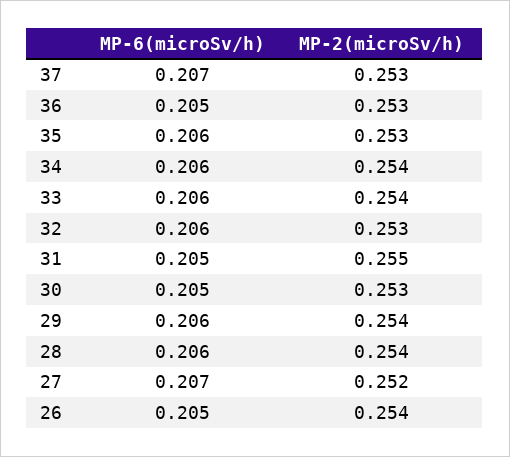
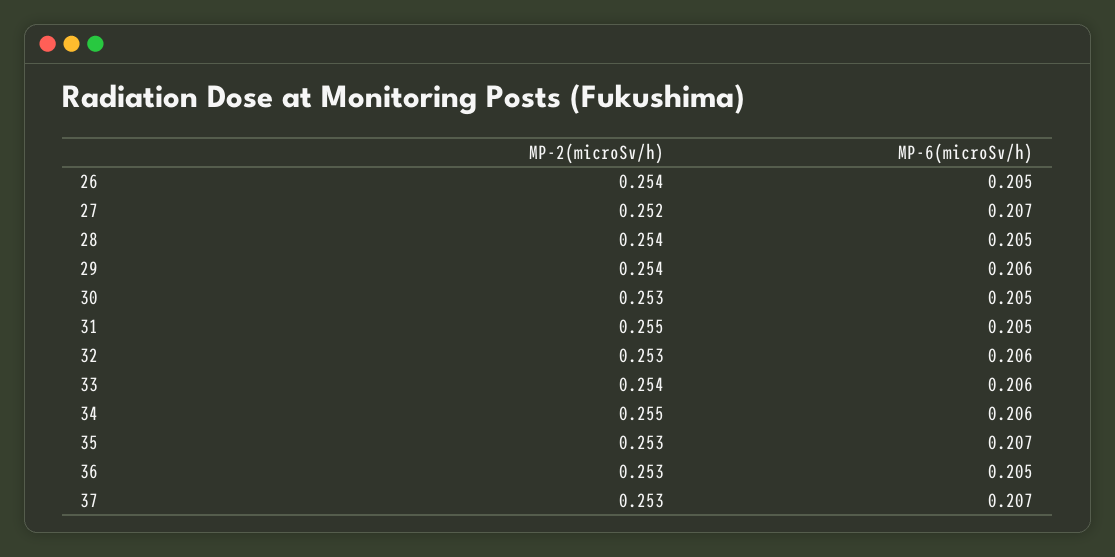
  {
    "MP-6(microSv/h)": {
      "37": 0.207,
      "36": 0.205,
-     "35": 0.206,
+     "35": 0.207,
      "34": 0.206,
      "33": 0.206,
      "32": 0.206,
      "31": 0.205,
      "30": 0.205,
      "29": 0.206,
-     "28": 0.206,
+     "28": 0.205,
      "27": 0.207,
      "26": 0.205
    },
    "MP-2(microSv/h)": {
      "37": 0.253,
      "36": 0.253,
      "35": 0.253,
-     "34": 0.254,
+     "34": 0.255,
      "33": 0.254,
      "32": 0.253,
      "31": 0.255,
      "30": 0.253,
      "29": 0.254,
      "28": 0.254,
      "27": 0.252,
      "26": 0.254
    }
  }

